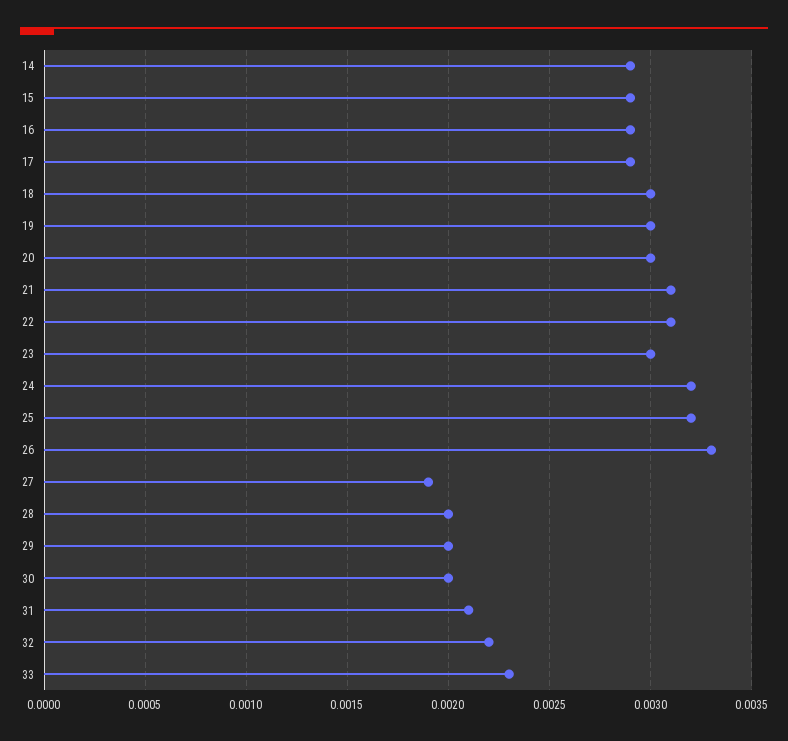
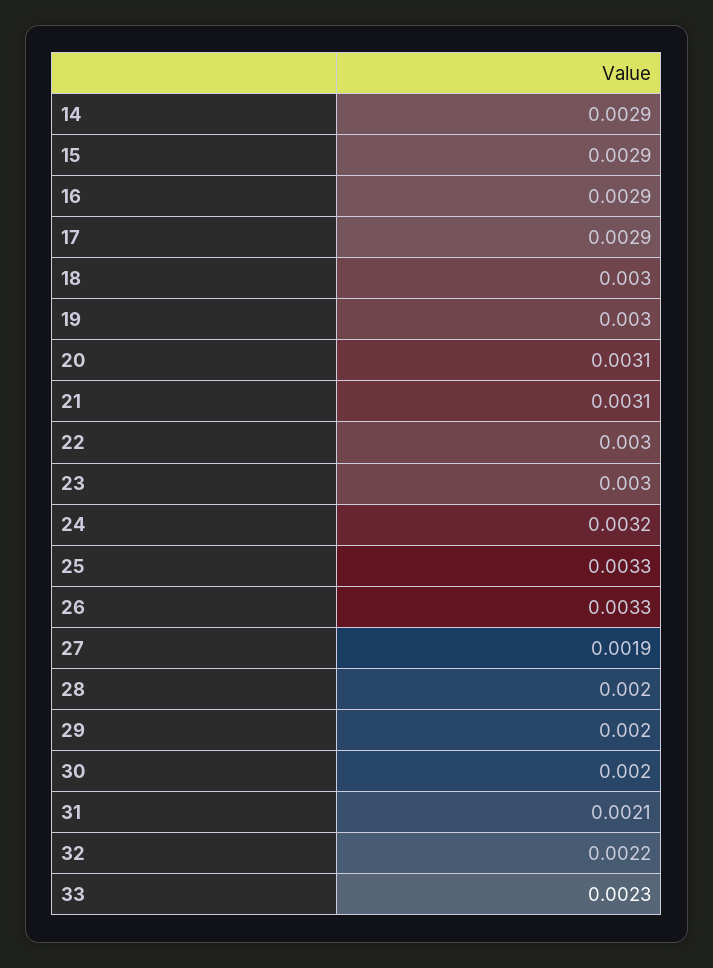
  {
    "14": 0.0029,
    "15": 0.0029,
    "16": 0.0029,
    "17": 0.0029,
    "18": 0.003,
    "19": 0.003,
-   "20": 0.003,
+   "20": 0.0031,
    "21": 0.0031,
-   "22": 0.0031,
+   "22": 0.003,
    "23": 0.003,
    "24": 0.0032,
-   "25": 0.0032,
+   "25": 0.0033,
    "26": 0.0033,
    "27": 0.0019,
    "28": 0.002,
    "29": 0.002,
    "30": 0.002,
    "31": 0.0021,
    "32": 0.0022,
    "33": 0.0023
  }

